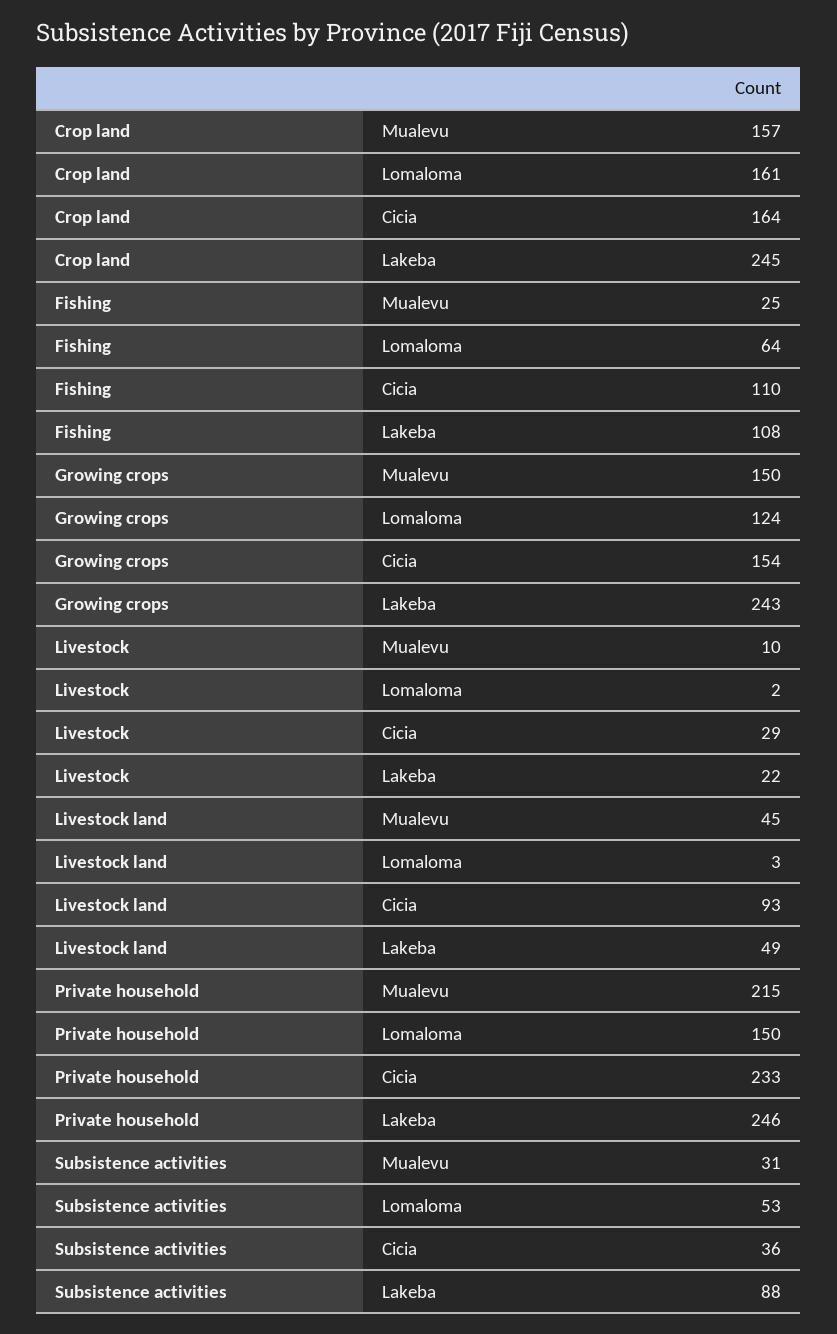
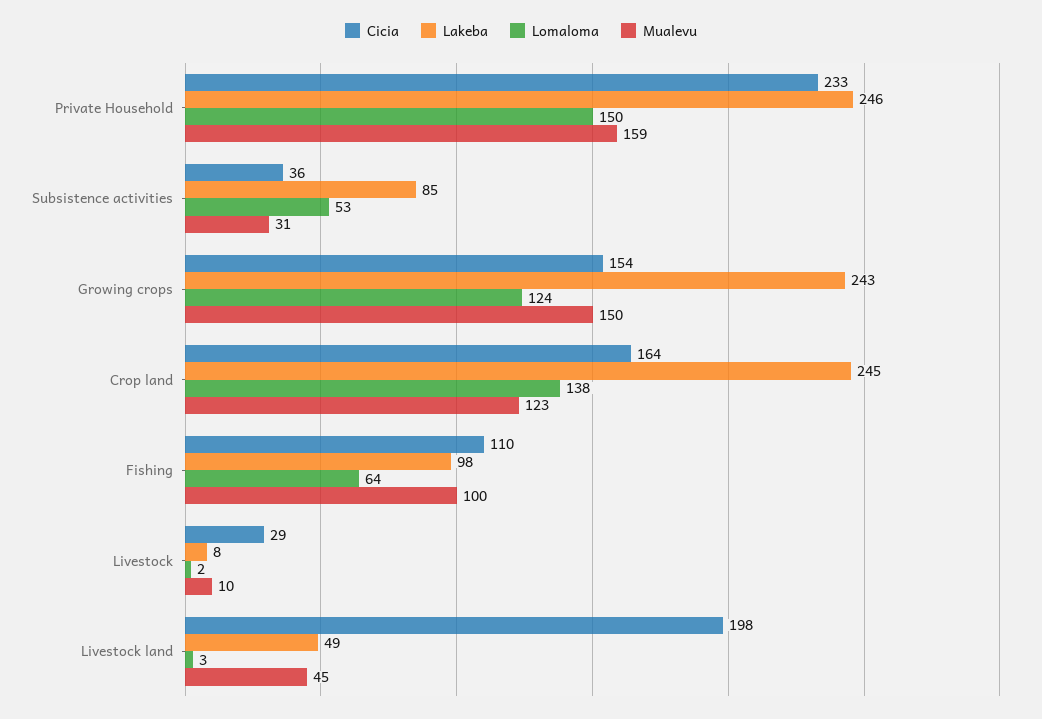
  {
    "Mualevu": {
-     "Crop land": 157,
+     "Crop land": 123,
-     "Fishing": 25,
+     "Fishing": 100,
      "Growing crops": 150,
      "Livestock": 10,
      "Livestock land": 45,
-     "Private household": 215,
+     "Private household": 159,
      "Subsistence activities": 31
    },
    "Lomaloma": {
-     "Crop land": 161,
+     "Crop land": 138,
      "Fishing": 64,
      "Growing crops": 124,
      "Livestock": 2,
      "Livestock land": 3,
      "Private household": 150,
      "Subsistence activities": 53
    },
    "Cicia": {
      "Crop land": 164,
      "Fishing": 110,
      "Growing crops": 154,
      "Livestock": 29,
-     "Livestock land": 93,
+     "Livestock land": 198,
      "Private household": 233,
      "Subsistence activities": 36
    },
    "Lakeba": {
      "Crop land": 245,
-     "Fishing": 108,
+     "Fishing": 98,
      "Growing crops": 243,
-     "Livestock": 22,
+     "Livestock": 8,
      "Livestock land": 49,
      "Private household": 246,
-     "Subsistence activities": 88
+     "Subsistence activities": 85
    }
  }

